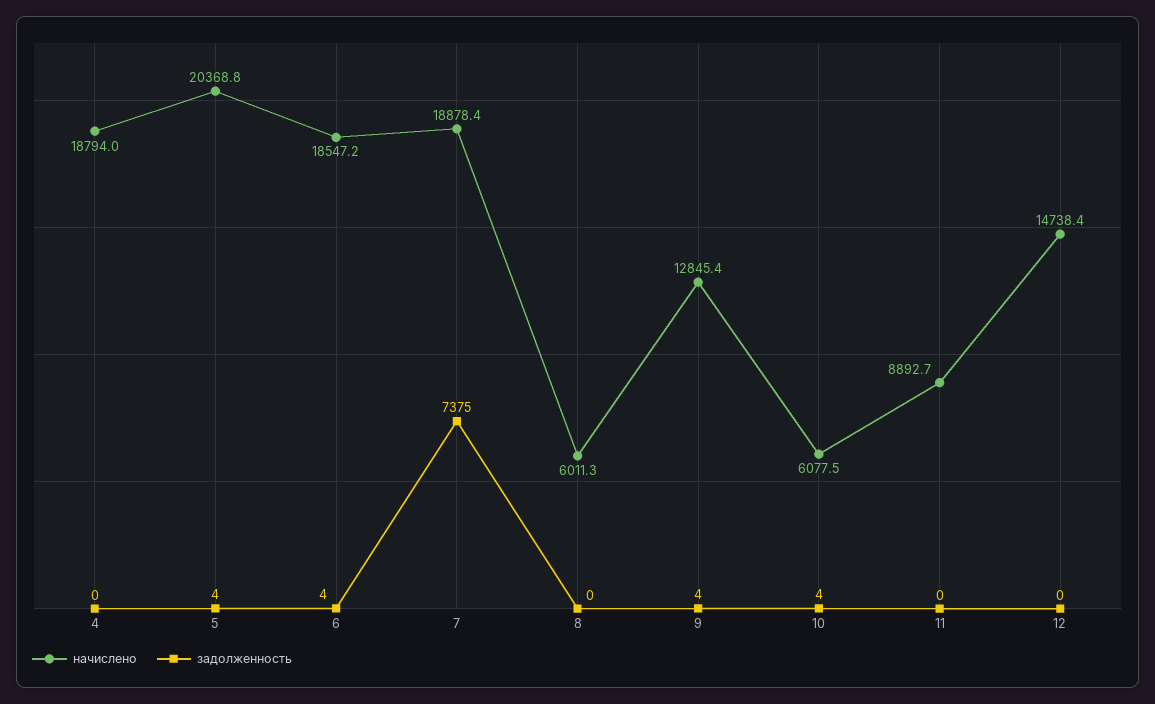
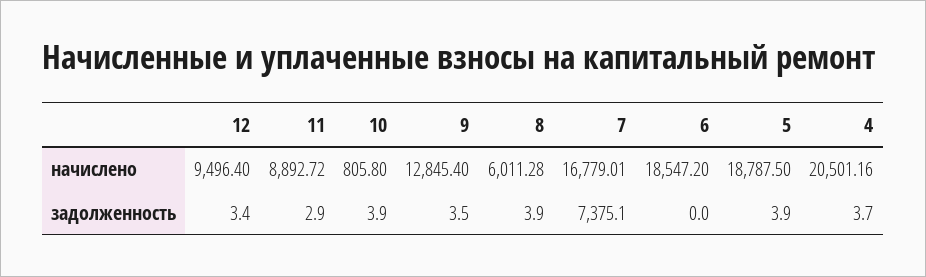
  {
    "начислено": {
-     "4": 18794,
+     "4": 20501.16,
-     "5": 20368.8,
+     "5": 18787.5,
      "6": 18547.2,
-     "7": 18878.4,
+     "7": 16779.01,
      "8": 6011.28,
      "9": 12845.4,
-     "10": 6077.5,
+     "10": 805.8,
      "11": 8892.72,
-     "12": 14738.4
+     "12": 9496.4
    },
    "задолженность": {
-     "4": 0,
+     "4": 3.7,
      "5": 3.9,
-     "6": 4,
+     "6": 0,
      "7": 7375.1,
-     "8": 0,
+     "8": 3.9,
      "9": 3.5,
      "10": 3.9,
-     "11": 0,
+     "11": 2.9,
-     "12": 0
+     "12": 3.4
    }
  }

